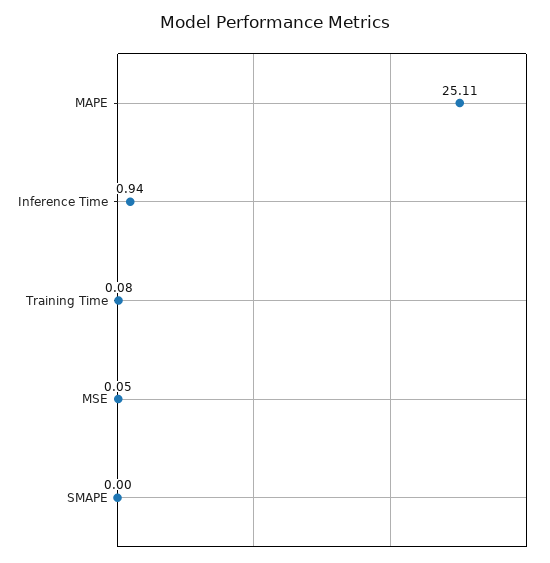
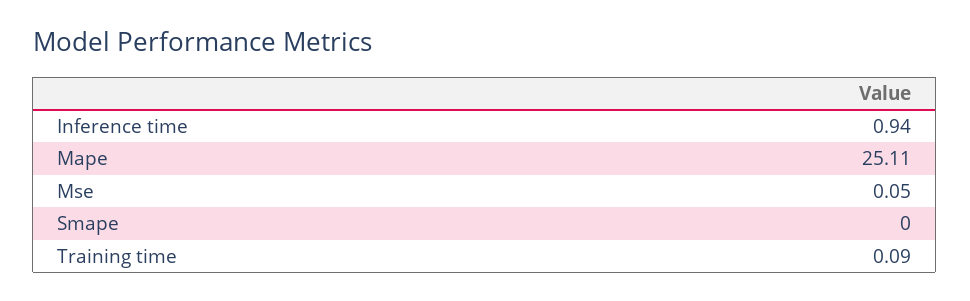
  {
    "MAPE": 25.11,
    "Inference Time": 0.94,
-   "Training Time": 0.08,
+   "Training Time": 0.09,
    "MSE": 0.05,
    "SMAPE": 0
  }

